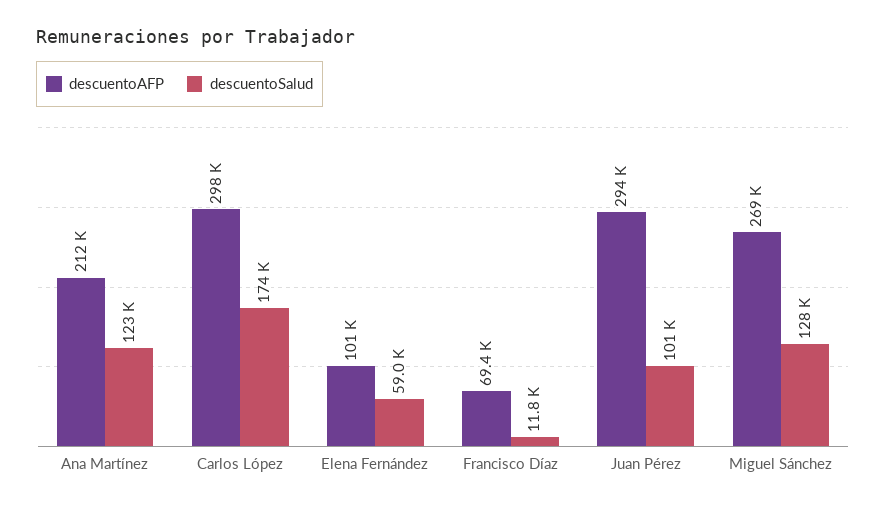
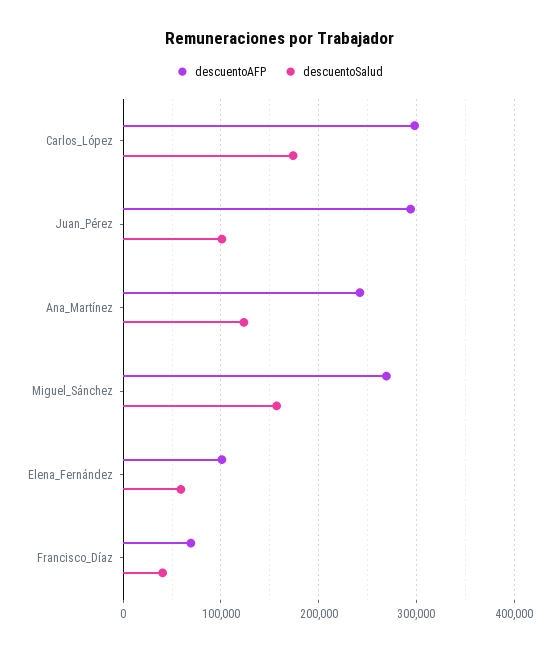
  {
    "descuentoAFP": {
-     "Ana Martínez": 212000,
+     "Ana Martínez": 240000,
      "Carlos López": 298000,
      "Elena Fernández": 101000,
      "Francisco Díaz": 69400,
      "Juan Pérez": 294000,
      "Miguel Sánchez": 269000
    },
    "descuentoSalud": {
      "Ana Martínez": 123000,
      "Carlos López": 174000,
      "Elena Fernández": 59000,
-     "Francisco Díaz": 11800,
+     "Francisco Díaz": 40000,
      "Juan Pérez": 101000,
-     "Miguel Sánchez": 128000
+     "Miguel Sánchez": 160000
    }
  }

